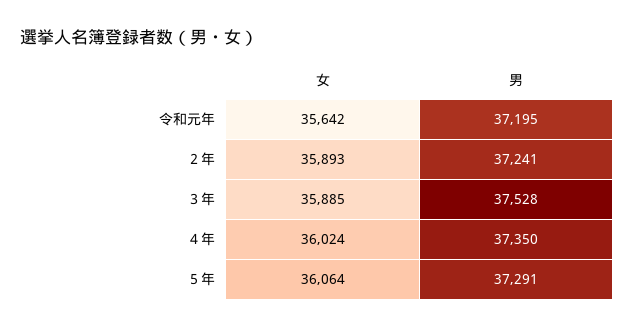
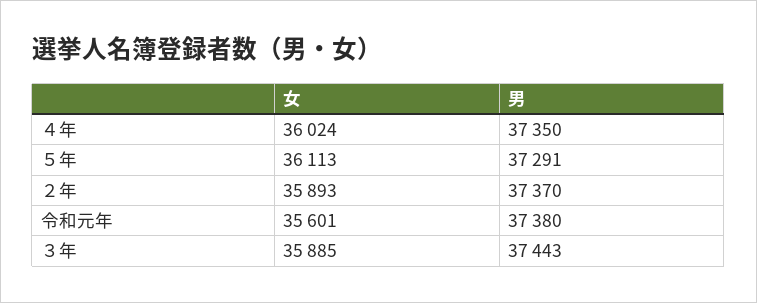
  {
    "女": {
-     "令和元年": 35642,
+     "令和元年": 35601,
      "２年": 35893,
      "３年": 35885,
      "４年": 36024,
-     "５年": 36064
+     "５年": 36113
    },
    "男": {
-     "令和元年": 37195,
+     "令和元年": 37380,
-     "２年": 37241,
+     "２年": 37370,
-     "３年": 37528,
+     "３年": 37443,
      "４年": 37350,
      "５年": 37291
    }
  }

